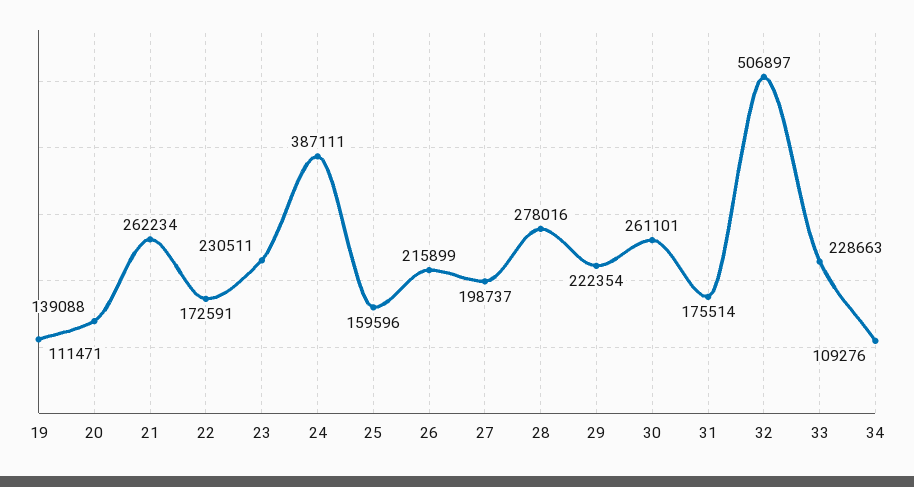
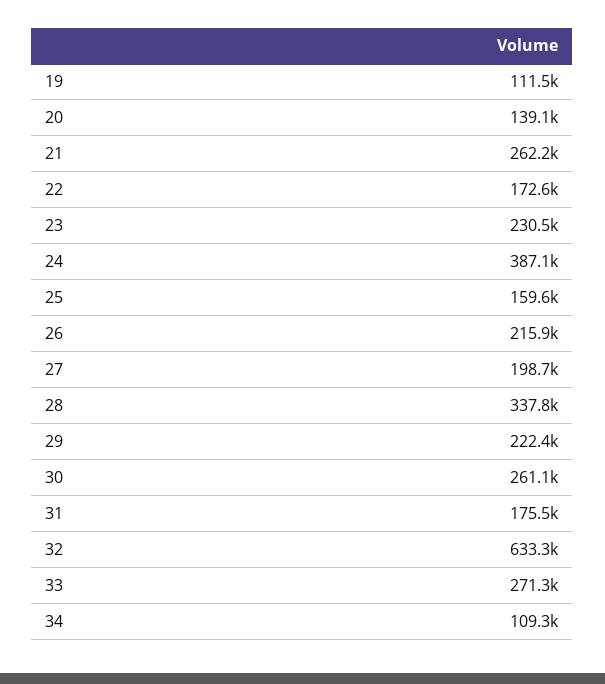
  {
    "19": 111471,
    "20": 139088,
    "21": 262234,
    "22": 172591,
    "23": 230511,
    "24": 387111,
    "25": 159596,
    "26": 215899,
    "27": 198737,
-   "28": 278016,
+   "28": 337800,
    "29": 222354,
    "30": 261101,
    "31": 175514,
-   "32": 506897,
+   "32": 633300,
-   "33": 228663,
+   "33": 271300,
    "34": 109276
  }

